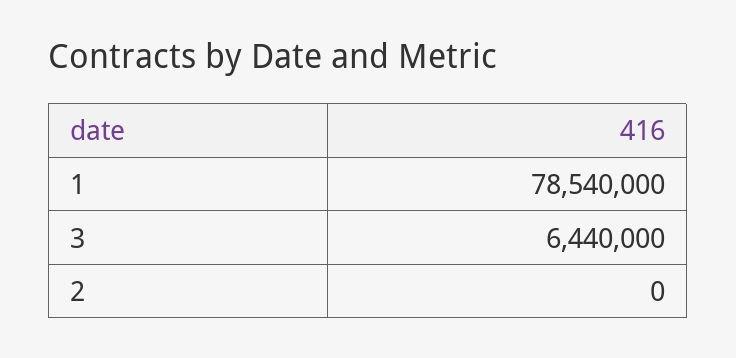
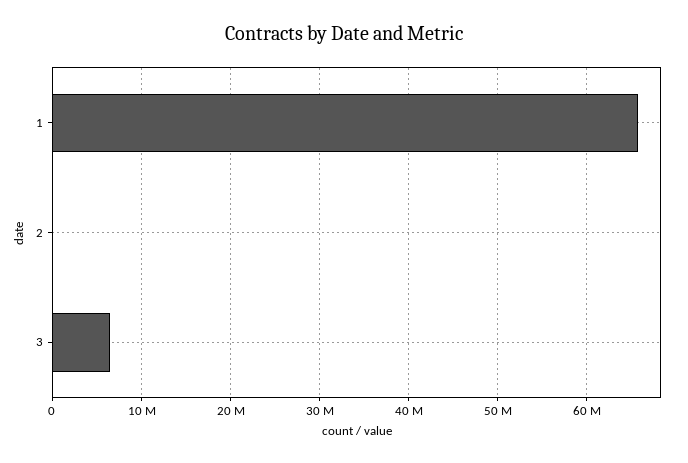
  {
-   "1": 78540000,
+   "1": 66000000,
    "3": 6440000,
    "2": 0
  }

